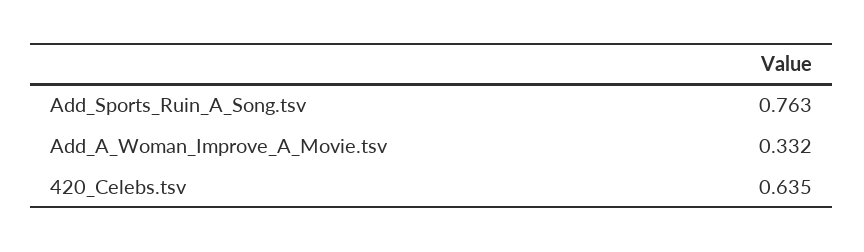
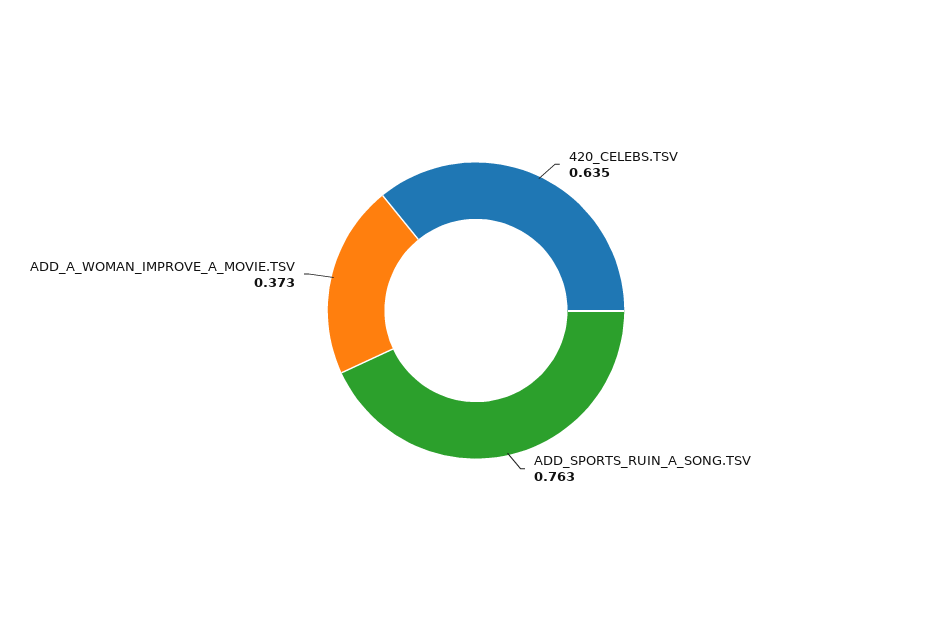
  {
    "Add_Sports_Ruin_A_Song.tsv": 0.763,
-   "Add_A_Woman_Improve_A_Movie.tsv": 0.332,
+   "Add_A_Woman_Improve_A_Movie.tsv": 0.373,
    "420_Celebs.tsv": 0.635
  }

